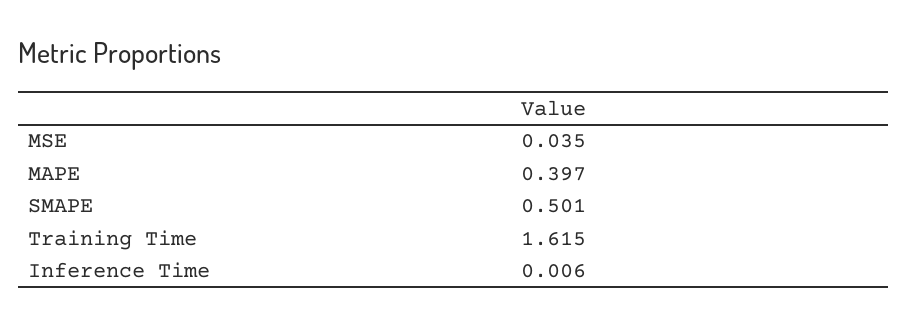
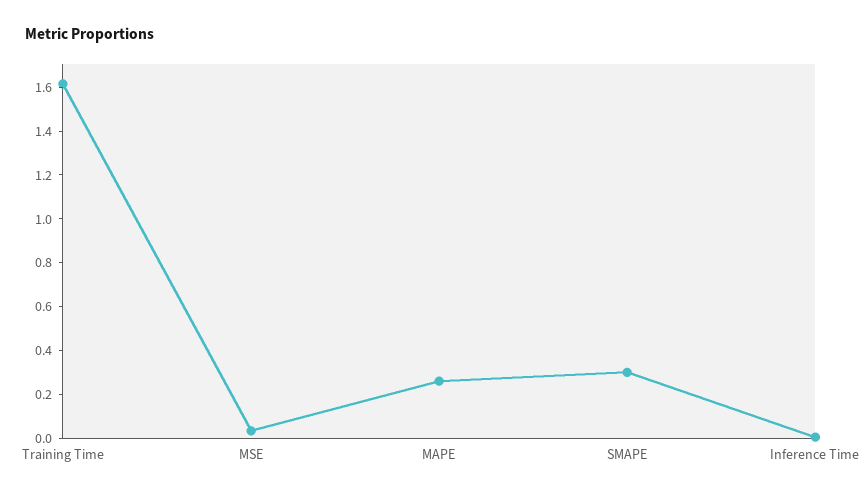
  {
    "MSE": 0.035,
-   "MAPE": 0.397,
+   "MAPE": 0.25,
-   "SMAPE": 0.501,
+   "SMAPE": 0.3,
    "Training Time": 1.615,
    "Inference Time": 0.006
  }

